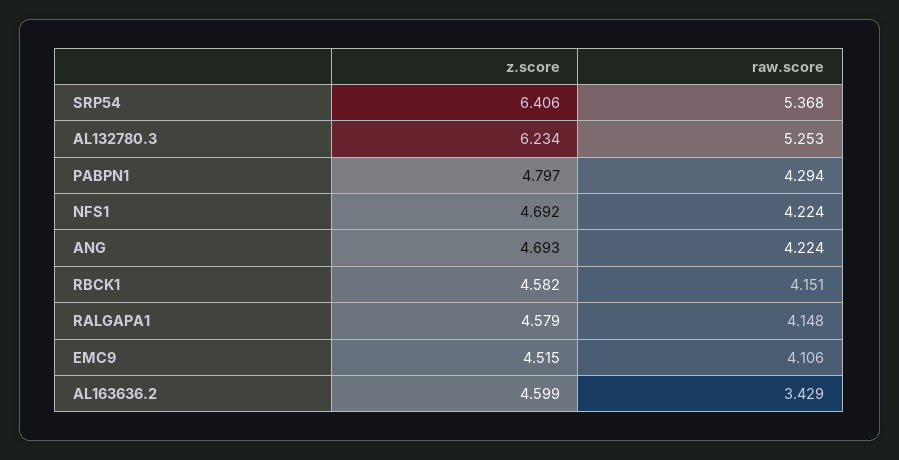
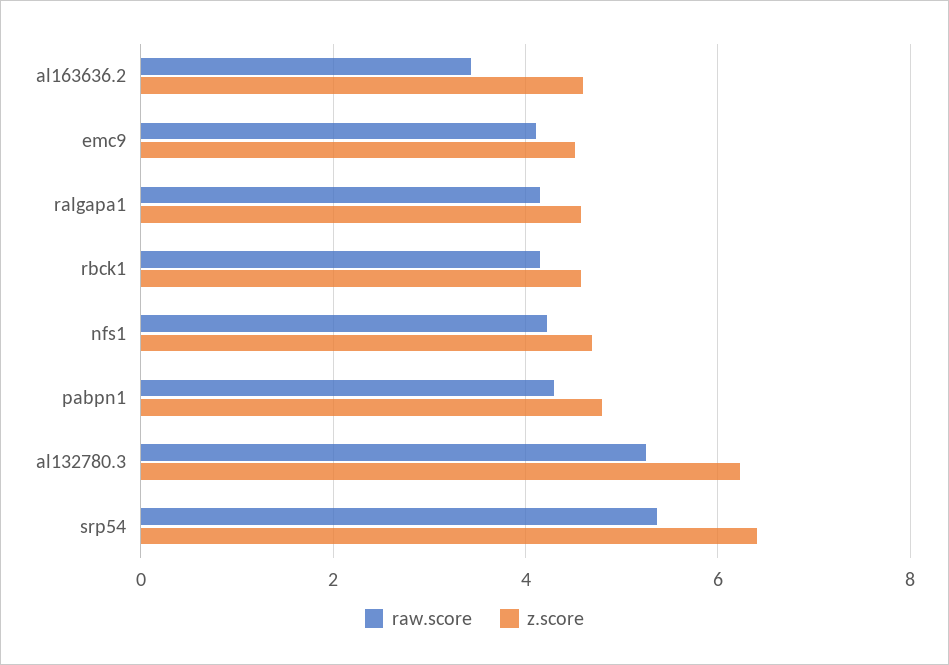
  {
    "z.score": {
      "SRP54": 6.406,
      "AL132780.3": 6.234,
      "PABPN1": 4.797,
      "NFS1": 4.692,
-     "ANG": 4.693,
      "RBCK1": 4.582,
      "RALGAPA1": 4.579,
      "EMC9": 4.515,
      "AL163636.2": 4.599
    },
    "raw.score": {
      "SRP54": 5.368,
      "AL132780.3": 5.253,
      "PABPN1": 4.294,
      "NFS1": 4.224,
-     "ANG": 4.224,
      "RBCK1": 4.151,
      "RALGAPA1": 4.148,
      "EMC9": 4.106,
      "AL163636.2": 3.429
    }
  }

